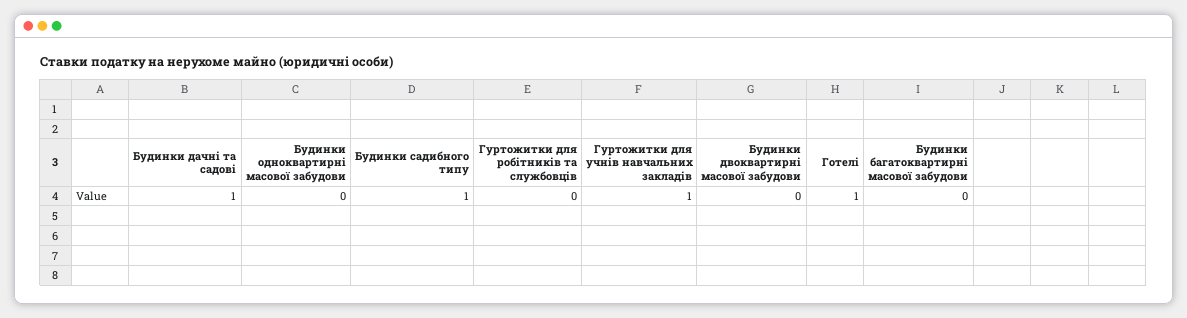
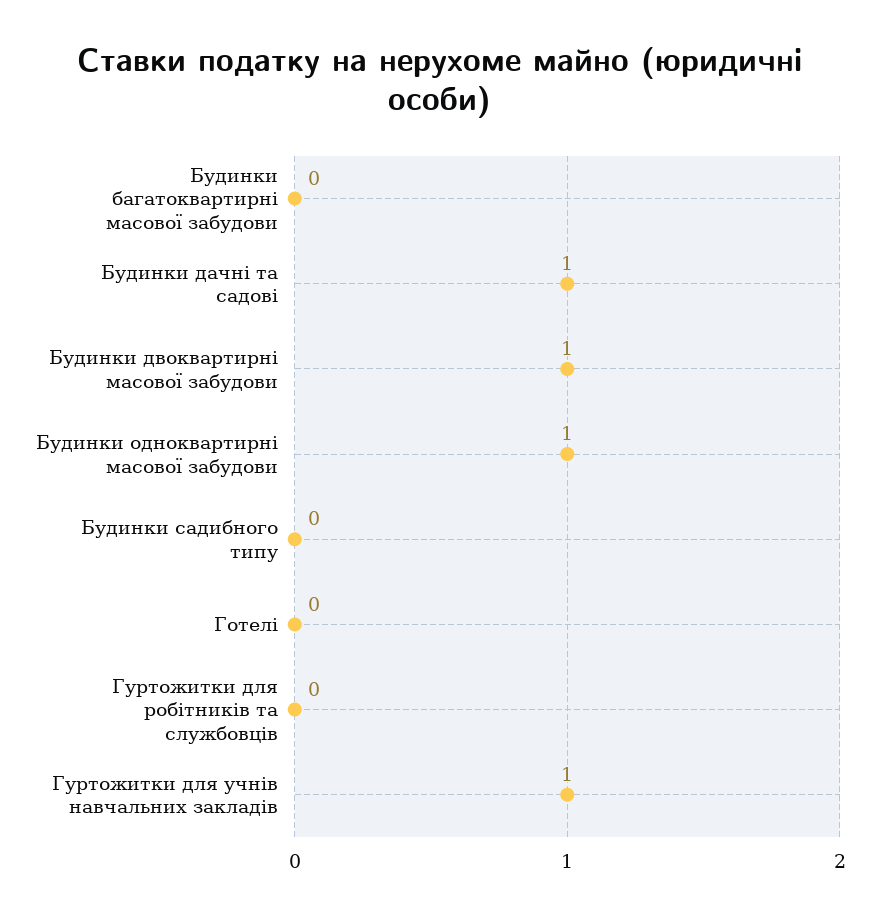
  {
    "Будинки дачні та садові": 1,
-   "Будинки одноквартирні масової забудови": 0,
+   "Будинки одноквартирні масової забудови": 1,
-   "Будинки садибного типу": 1,
+   "Будинки садибного типу": 0,
    "Гуртожитки для робітників та службовців": 0,
    "Гуртожитки для учнів навчальних закладів": 1,
-   "Будинки двоквартирні масової забудови": 0,
+   "Будинки двоквартирні масової забудови": 1,
-   "Готелі": 1,
+   "Готелі": 0,
    "Будинки багатоквартирні масової забудови": 0
  }

